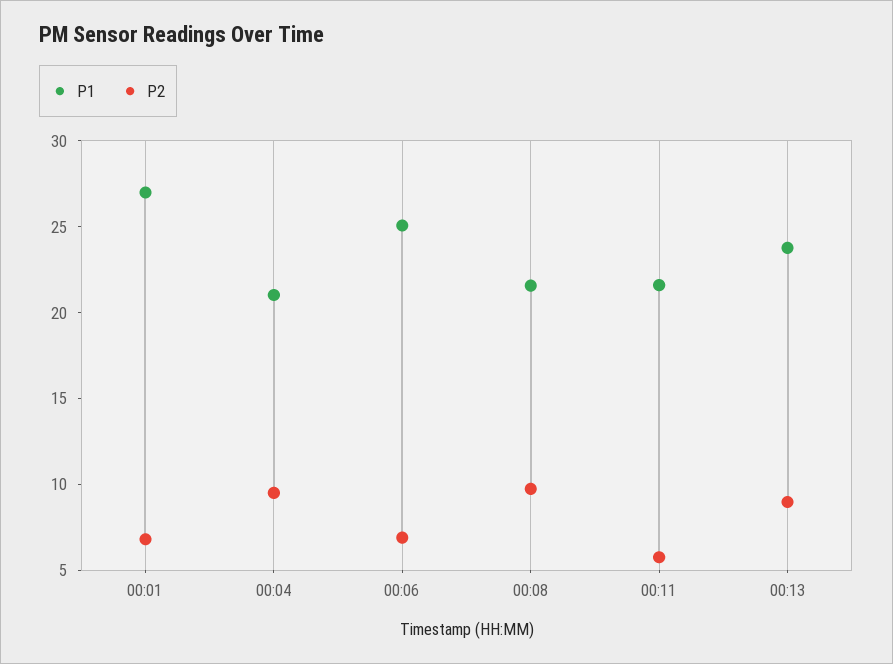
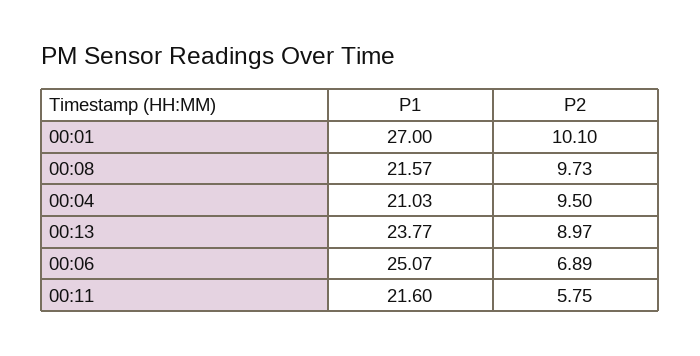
  {
    "P1": {
      "00:01": 27,
      "00:04": 21.03,
      "00:06": 25.07,
      "00:08": 21.57,
      "00:11": 21.6,
      "00:13": 23.77
    },
    "P2": {
-     "00:01": 7,
+     "00:01": 10.1,
      "00:04": 9.5,
      "00:06": 6.89,
      "00:08": 9.73,
      "00:11": 5.75,
      "00:13": 8.97
    }
  }

